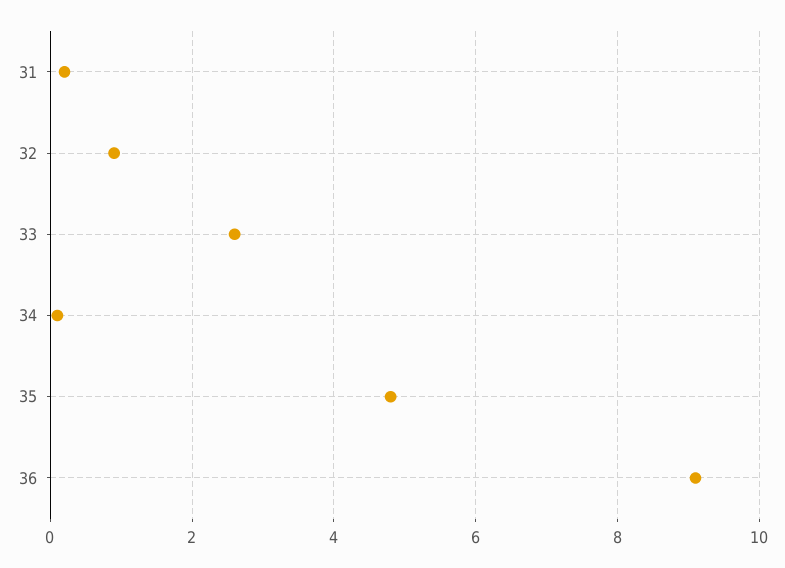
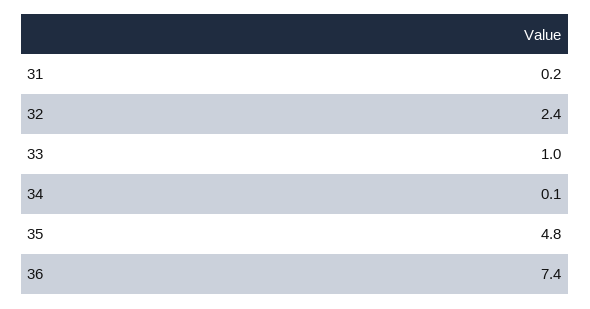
  {
    "31": 0.2,
-   "32": 1,
+   "32": 2.4,
-   "33": 2.5,
+   "33": 1,
    "34": 0.1,
    "35": 4.8,
-   "36": 9
+   "36": 7.4
  }

